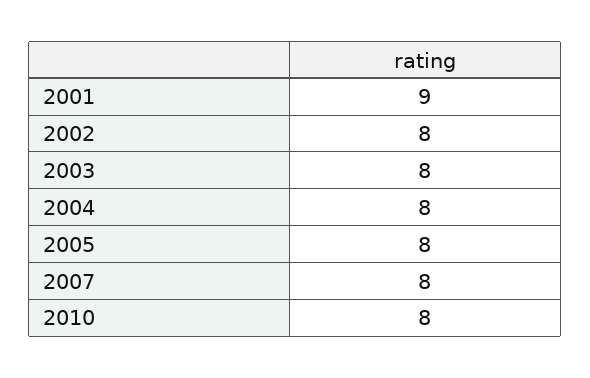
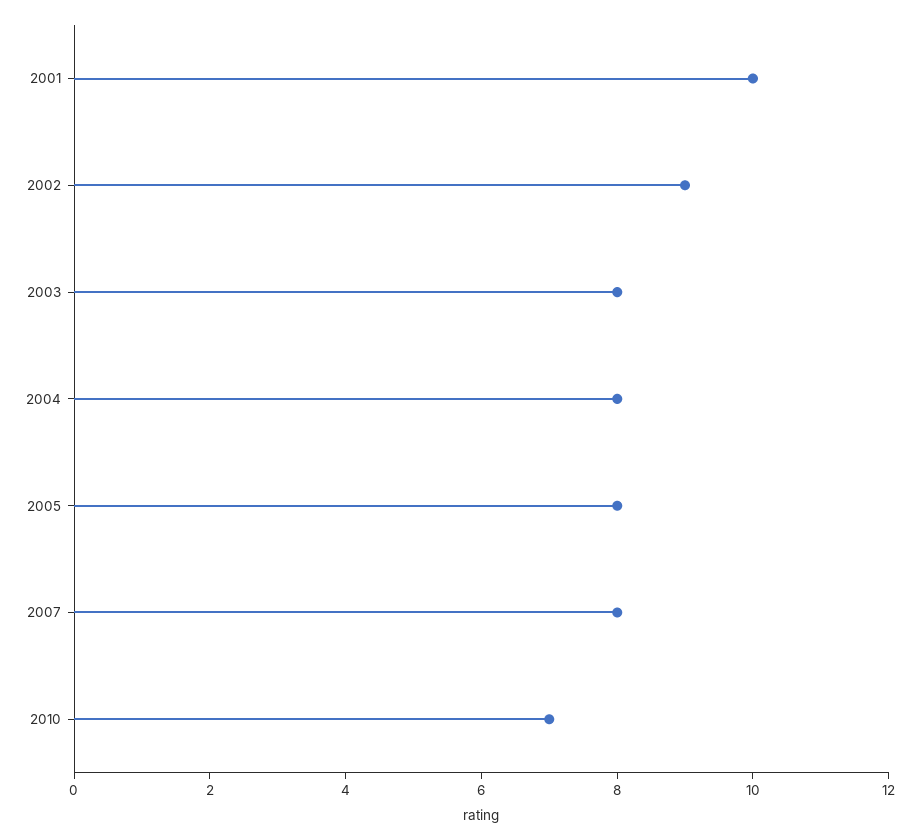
  {
-   "2001": 9,
+   "2001": 10,
-   "2002": 8,
+   "2002": 9,
    "2003": 8,
    "2004": 8,
    "2005": 8,
    "2007": 8,
-   "2010": 8
+   "2010": 7
  }

